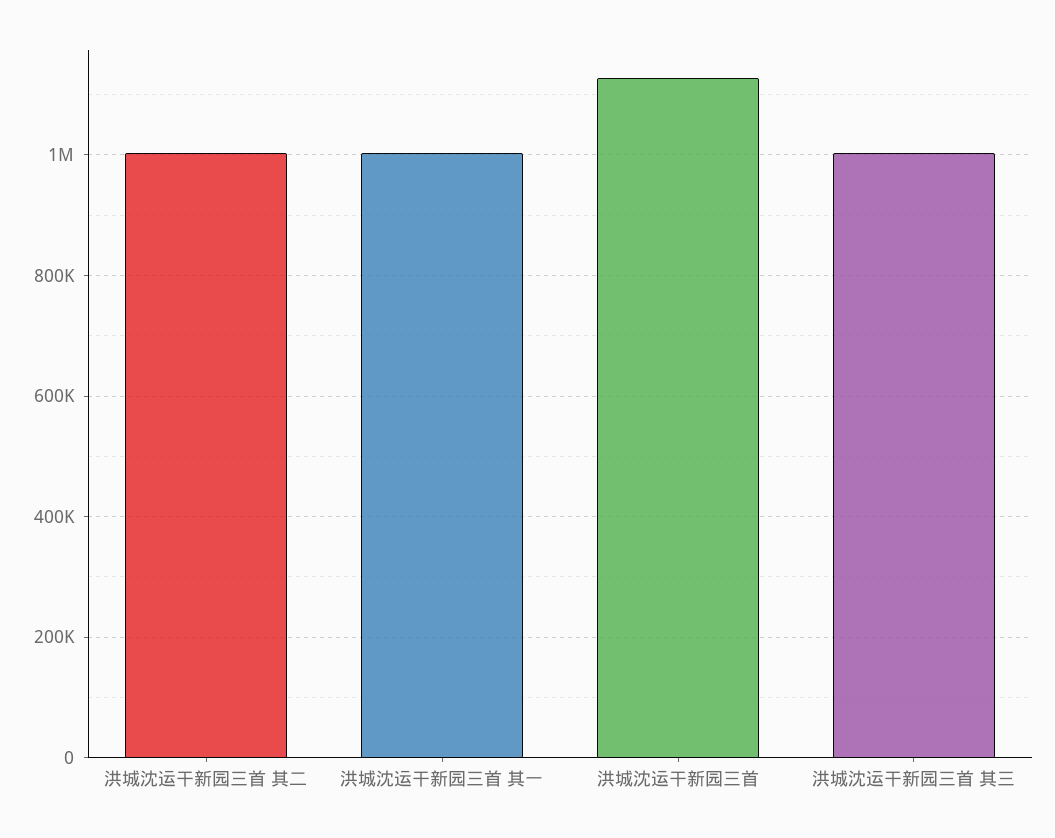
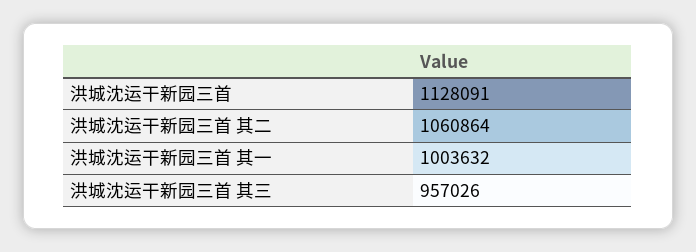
  {
-   "洪城沈运干新园三首 其二": 1000000,
+   "洪城沈运干新园三首 其二": 1060864,
    "洪城沈运干新园三首 其一": 1003632,
    "洪城沈运干新园三首": 1128091,
-   "洪城沈运干新园三首 其三": 1000000
+   "洪城沈运干新园三首 其三": 957026
  }

